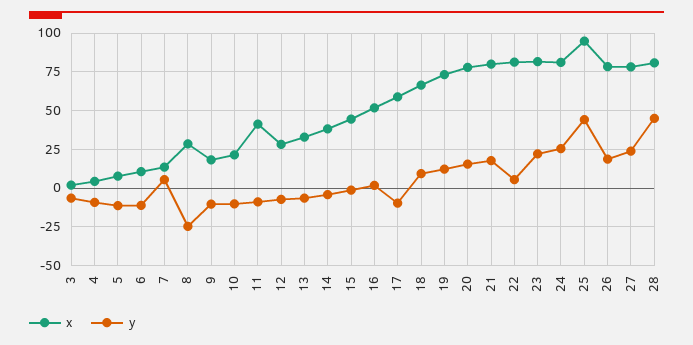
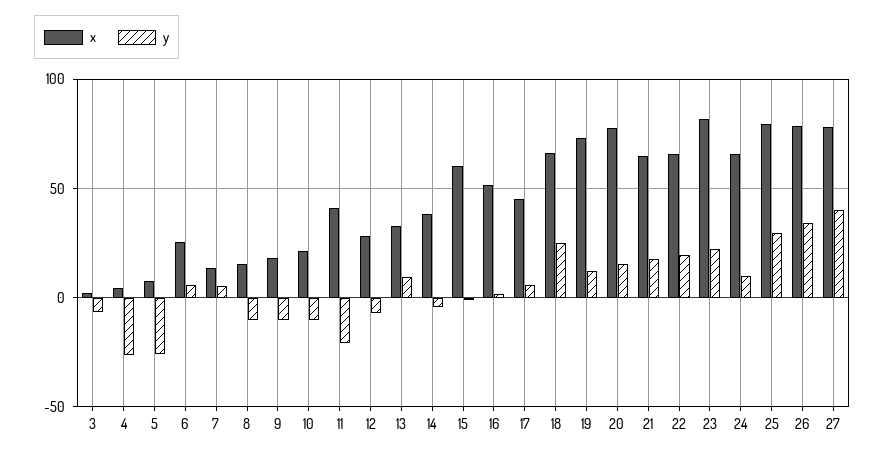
  {
    "x": {
      "3": 0,
      "4": 5,
      "5": 10,
-     "6": 10,
+     "6": 25,
      "7": 15,
-     "8": 30,
+     "8": 15,
      "9": 20,
      "10": 20,
      "11": 40,
      "12": 30,
      "13": 35,
      "14": 40,
-     "15": 45,
+     "15": 60,
      "16": 50,
-     "17": 60,
+     "17": 45,
      "18": 65,
      "19": 75,
      "20": 80,
-     "21": 80,
+     "21": 65,
-     "22": 80,
+     "22": 65,
      "23": 80,
-     "24": 80,
+     "24": 65,
-     "25": 95,
+     "25": 80,
      "26": 80,
-     "27": 80,
+     "27": 80
-     "28": 80
    },
    "y": {
      "3": -5,
-     "4": -10,
+     "4": -25,
-     "5": -10,
+     "5": -25,
-     "6": -10,
+     "6": 5,
      "7": 5,
-     "8": -25,
+     "8": -10,
      "9": -10,
      "10": -10,
-     "11": -10,
+     "11": -20,
      "12": -5,
-     "13": -5,
+     "13": 10,
      "14": -5,
      "15": 0,
      "16": 0,
-     "17": -10,
+     "17": 5,
-     "18": 10,
+     "18": 25,
      "19": 10,
      "20": 15,
      "21": 20,
-     "22": 5,
+     "22": 20,
      "23": 20,
-     "24": 25,
+     "24": 10,
-     "25": 45,
+     "25": 30,
-     "26": 20,
+     "26": 35,
-     "27": 25,
+     "27": 40
-     "28": 45
    }
  }

